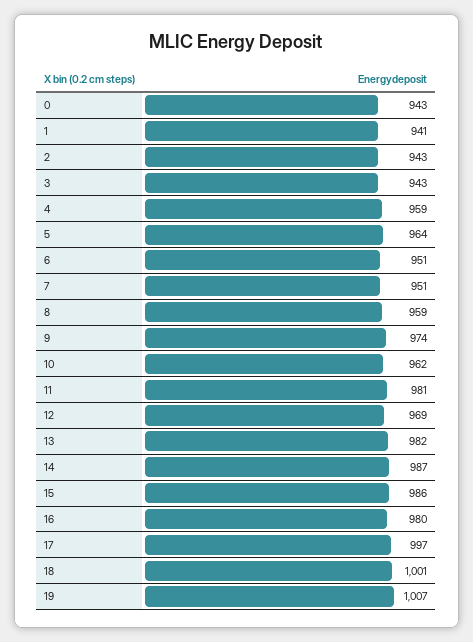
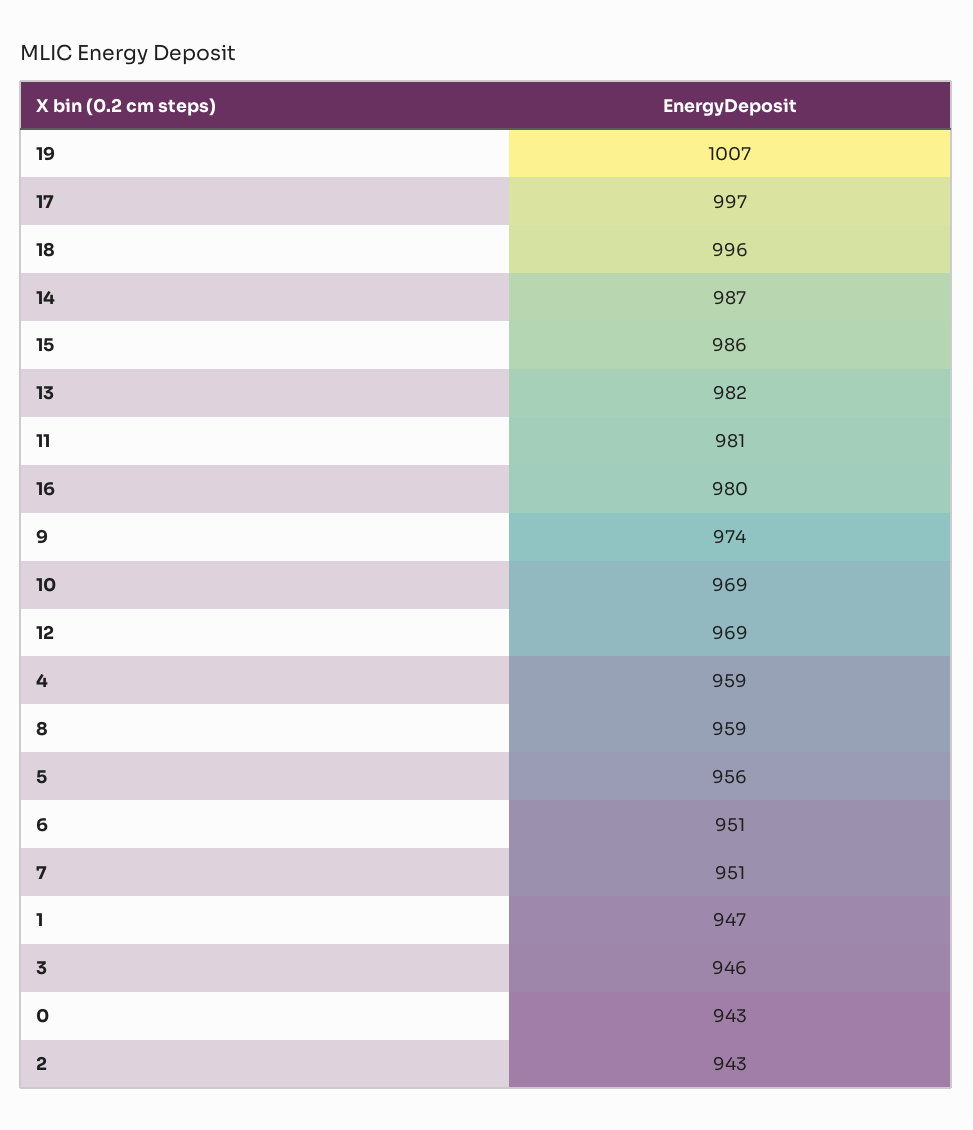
  {
    "0": 943,
-   "1": 941,
+   "1": 947,
    "2": 943,
-   "3": 943,
+   "3": 946,
    "4": 959,
-   "5": 964,
+   "5": 956,
    "6": 951,
    "7": 951,
    "8": 959,
    "9": 974,
-   "10": 962,
+   "10": 969,
    "11": 981,
    "12": 969,
    "13": 982,
    "14": 987,
    "15": 986,
    "16": 980,
    "17": 997,
-   "18": 1001,
+   "18": 996,
    "19": 1007
  }

